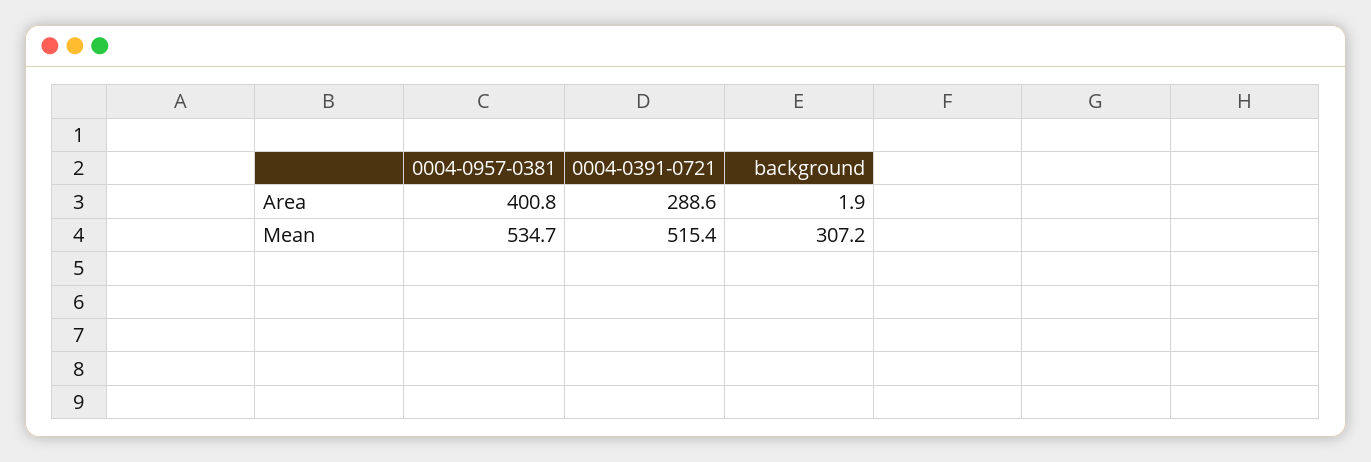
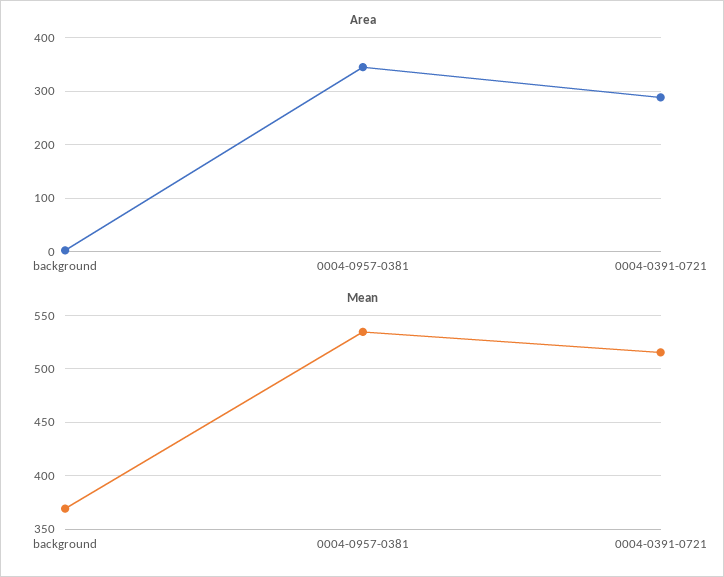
  {
    "Area": {
-     "0004-0957-0381": 400.8,
+     "0004-0957-0381": 340,
      "0004-0391-0721": 288.6,
      "background": 1.9
    },
    "Mean": {
      "0004-0957-0381": 534.7,
      "0004-0391-0721": 515.4,
-     "background": 307.2
+     "background": 370
    }
  }

